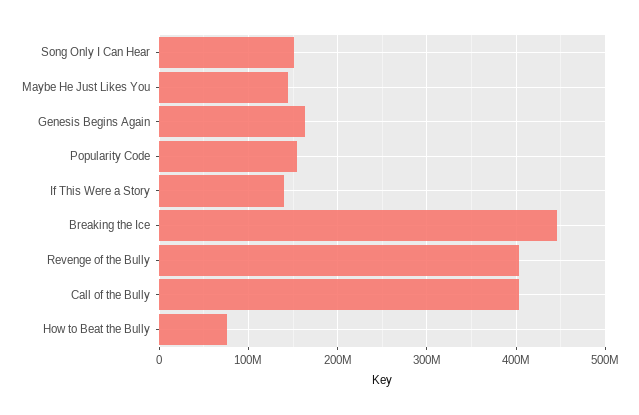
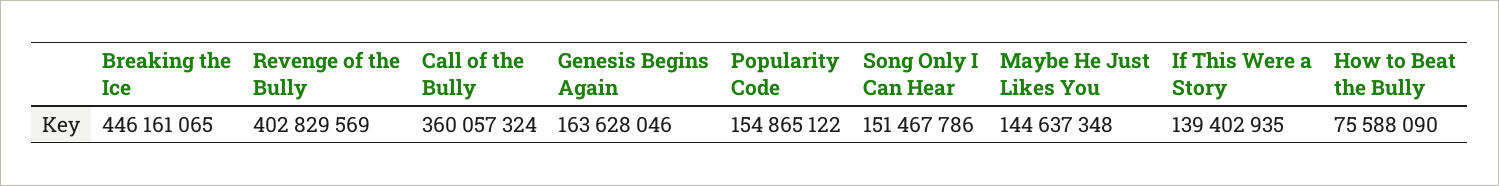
  {
    "Song Only I Can Hear": 151467786,
    "Maybe He Just Likes You": 144637348,
    "Genesis Begins Again": 163628046,
    "Popularity Code": 154865122,
    "If This Were a Story": 139402935,
    "Breaking the Ice": 446161065,
    "Revenge of the Bully": 402829569,
-   "Call of the Bully": 400000000,
+   "Call of the Bully": 360057324,
    "How to Beat the Bully": 75588090
  }

